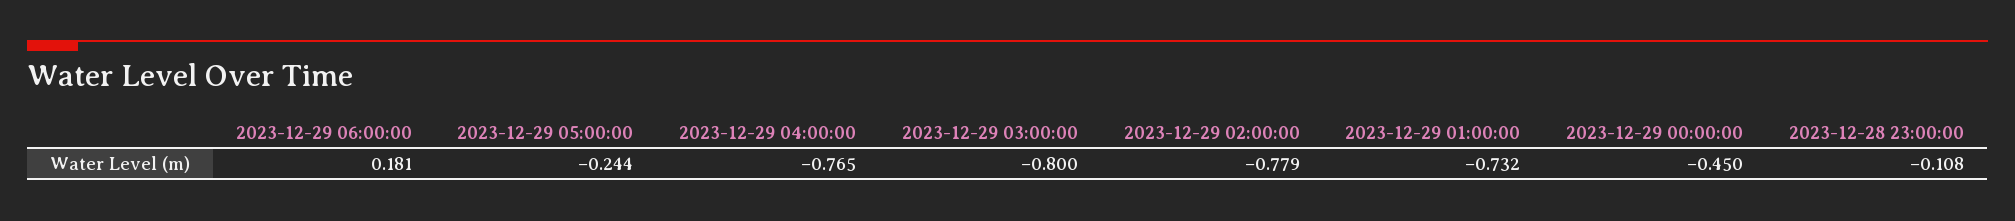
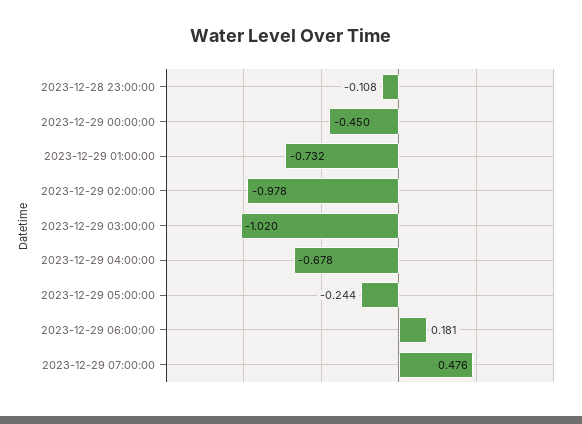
  {
    "2023-12-29 06:00:00": 0.181,
    "2023-12-29 05:00:00": -0.244,
-   "2023-12-29 04:00:00": -0.765,
+   "2023-12-29 04:00:00": -0.678,
-   "2023-12-29 03:00:00": -0.8,
+   "2023-12-29 03:00:00": -1.02,
-   "2023-12-29 02:00:00": -0.779,
+   "2023-12-29 02:00:00": -0.978,
    "2023-12-29 01:00:00": -0.732,
    "2023-12-29 00:00:00": -0.45,
-   "2023-12-28 23:00:00": -0.108
+   "2023-12-28 23:00:00": -0.108,
+   "2023-12-29 07:00:00": 0.476
  }

